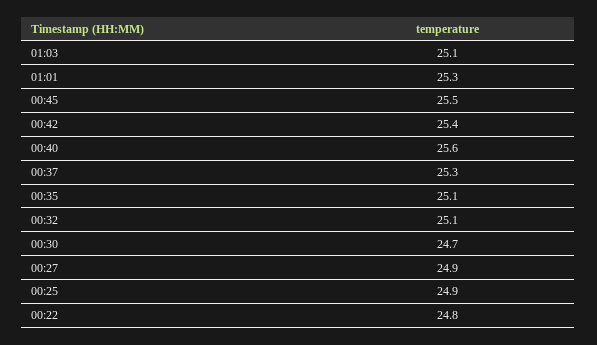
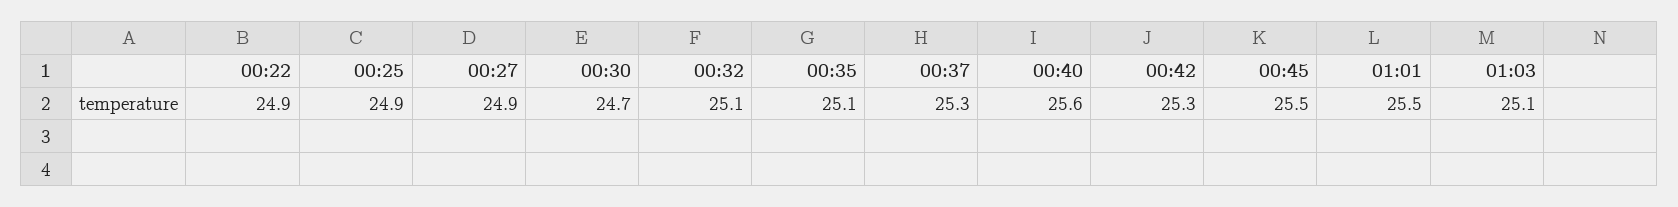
  {
    "01:03": 25.1,
-   "01:01": 25.3,
+   "01:01": 25.5,
    "00:45": 25.5,
-   "00:42": 25.4,
+   "00:42": 25.3,
    "00:40": 25.6,
    "00:37": 25.3,
    "00:35": 25.1,
    "00:32": 25.1,
    "00:30": 24.7,
    "00:27": 24.9,
    "00:25": 24.9,
-   "00:22": 24.8
+   "00:22": 24.9
  }

